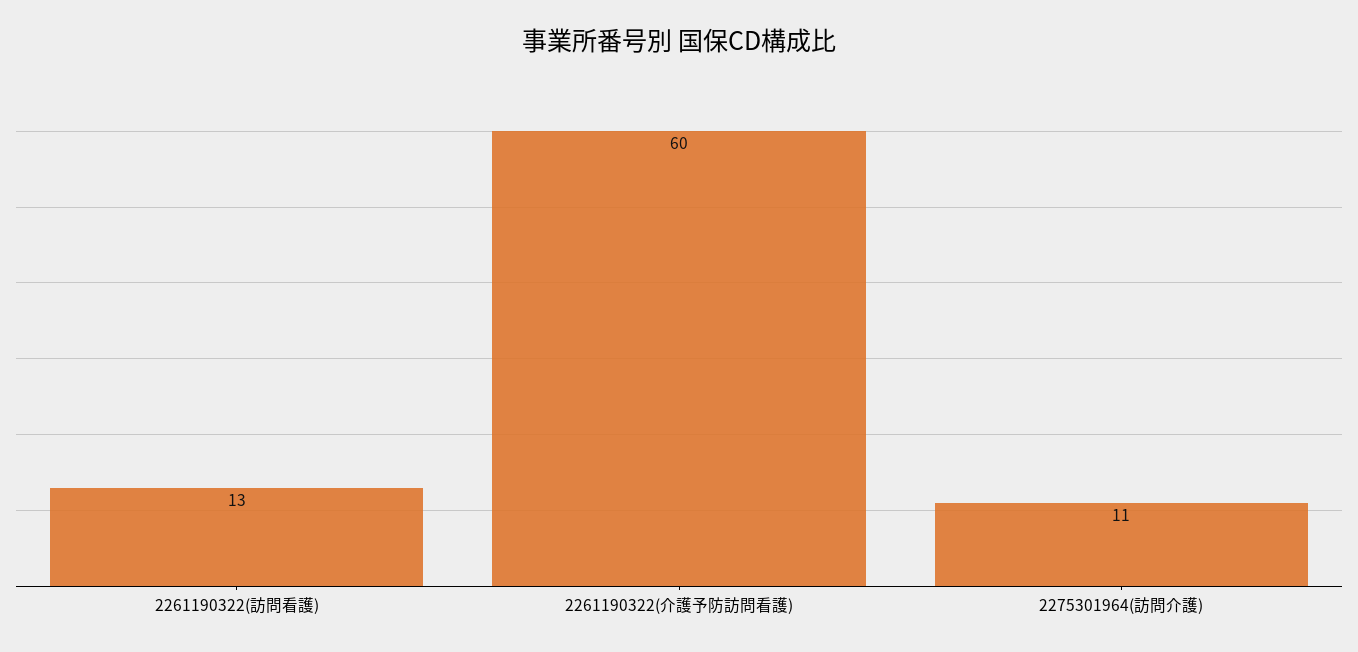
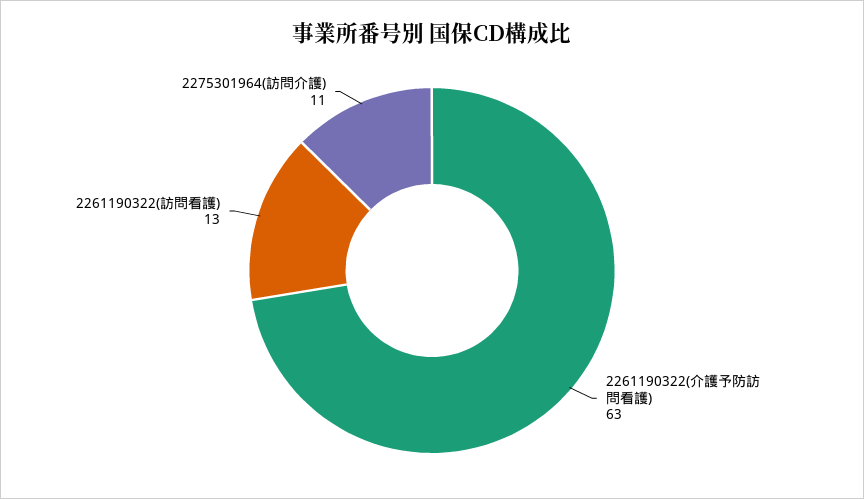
  {
    "2261190322(訪問看護)": 13,
-   "2261190322(介護予防訪問看護)": 60,
+   "2261190322(介護予防訪問看護)": 63,
    "2275301964(訪問介護)": 11
  }

